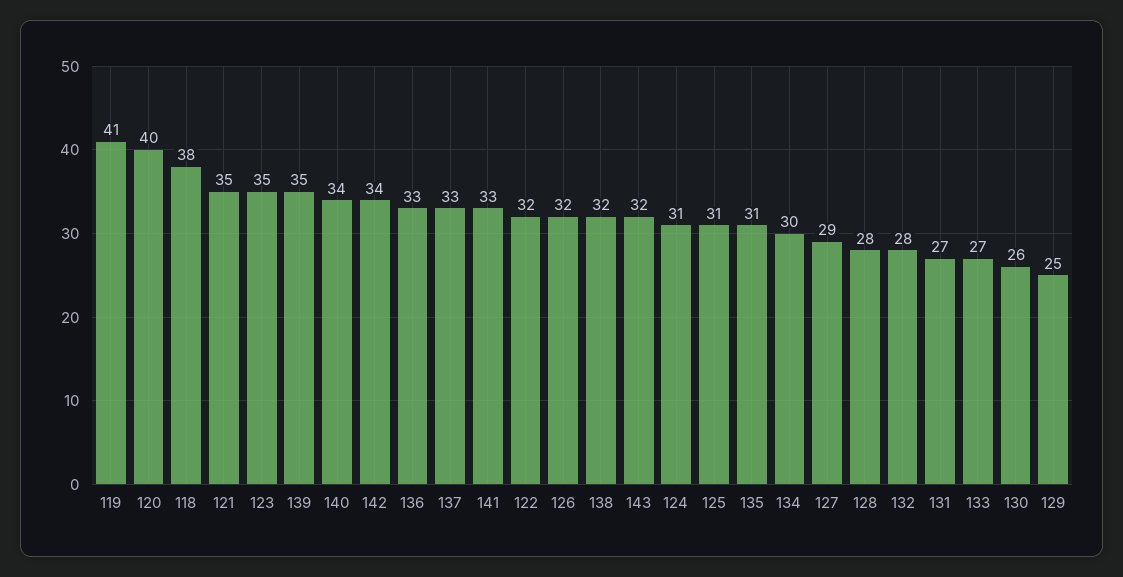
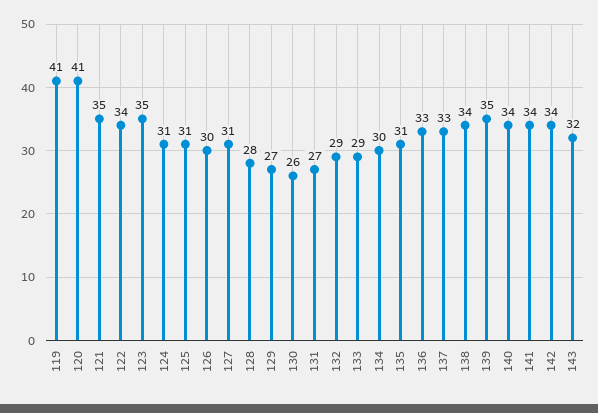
  {
    "119": 41,
-   "120": 40,
+   "120": 41,
-   "118": 38,
    "121": 35,
    "123": 35,
    "139": 35,
    "140": 34,
    "142": 34,
    "136": 33,
    "137": 33,
-   "141": 33,
+   "141": 34,
-   "122": 32,
+   "122": 34,
-   "126": 32,
+   "126": 30,
-   "138": 32,
+   "138": 34,
    "143": 32,
    "124": 31,
    "125": 31,
    "135": 31,
    "134": 30,
-   "127": 29,
+   "127": 31,
    "128": 28,
-   "132": 28,
+   "132": 29,
    "131": 27,
-   "133": 27,
+   "133": 29,
    "130": 26,
-   "129": 25
+   "129": 27
  }

